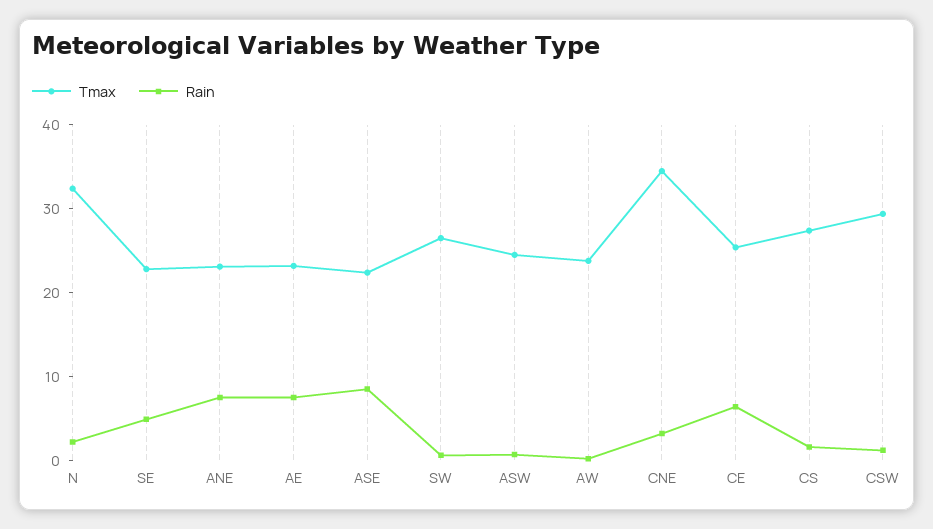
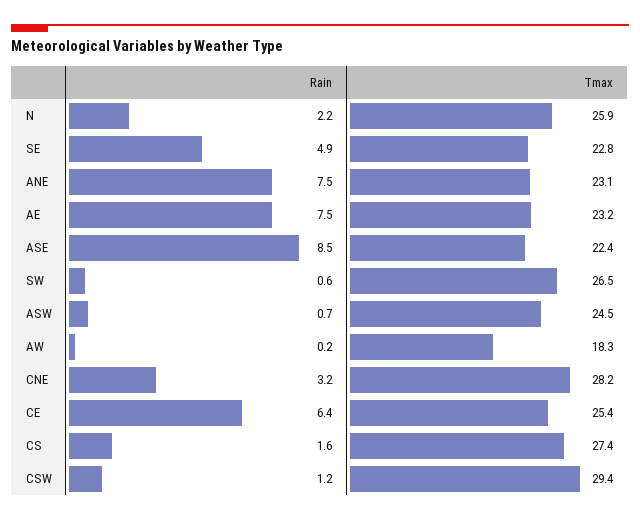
  {
    "Tmax": {
-     "N": 32,
+     "N": 25.9,
      "SE": 22.8,
      "ANE": 23.1,
      "AE": 23.2,
      "ASE": 22.4,
      "SW": 26.5,
      "ASW": 24.5,
-     "AW": 24,
+     "AW": 18.3,
-     "CNE": 34,
+     "CNE": 28.2,
      "CE": 25.4,
      "CS": 27.4,
      "CSW": 29.4
    },
    "Rain": {
      "N": 2.2,
      "SE": 4.9,
      "ANE": 7.5,
      "AE": 7.5,
      "ASE": 8.5,
      "SW": 0.6,
      "ASW": 0.7,
      "AW": 0.2,
      "CNE": 3.2,
      "CE": 6.4,
      "CS": 1.6,
      "CSW": 1.2
    }
  }

